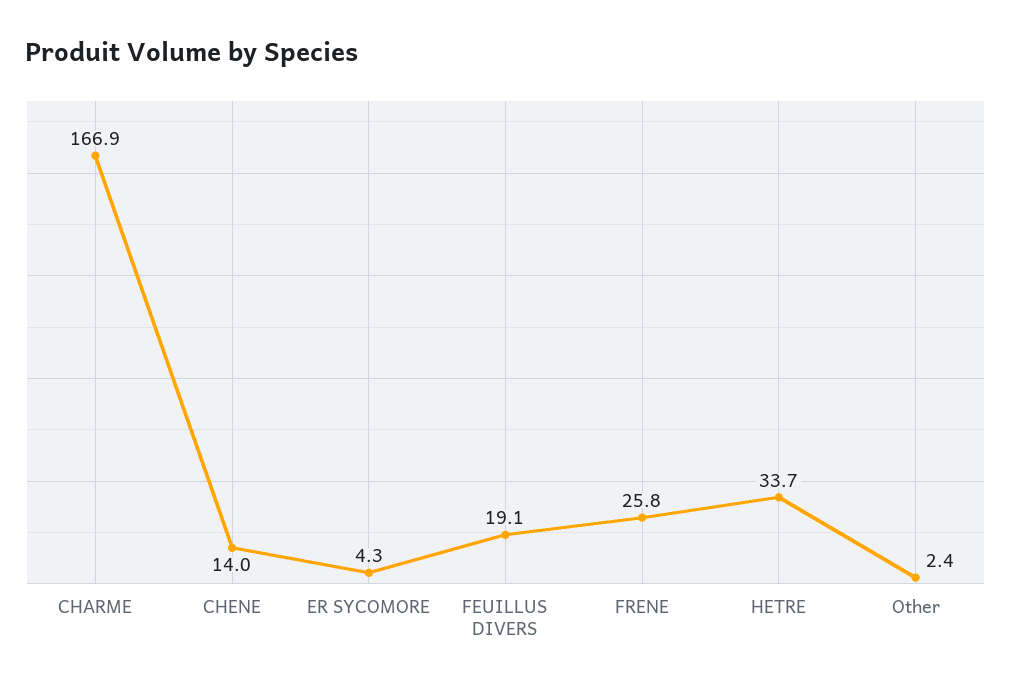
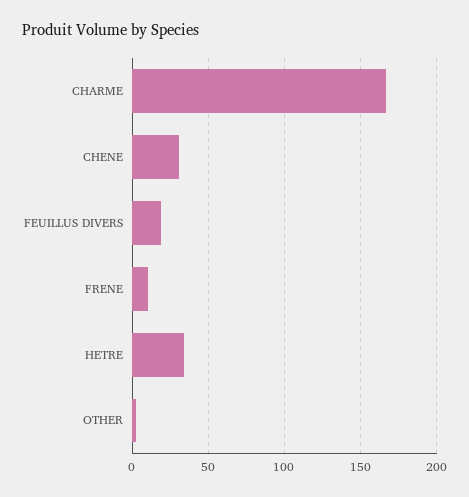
  {
    "CHARME": 166.9,
-   "CHENE": 14,
+   "CHENE": 30,
-   "ER SYCOMORE": 4.3,
    "FEUILLUS DIVERS": 19.1,
-   "FRENE": 25.8,
+   "FRENE": 10,
    "HETRE": 33.7,
    "Other": 2.4
  }

